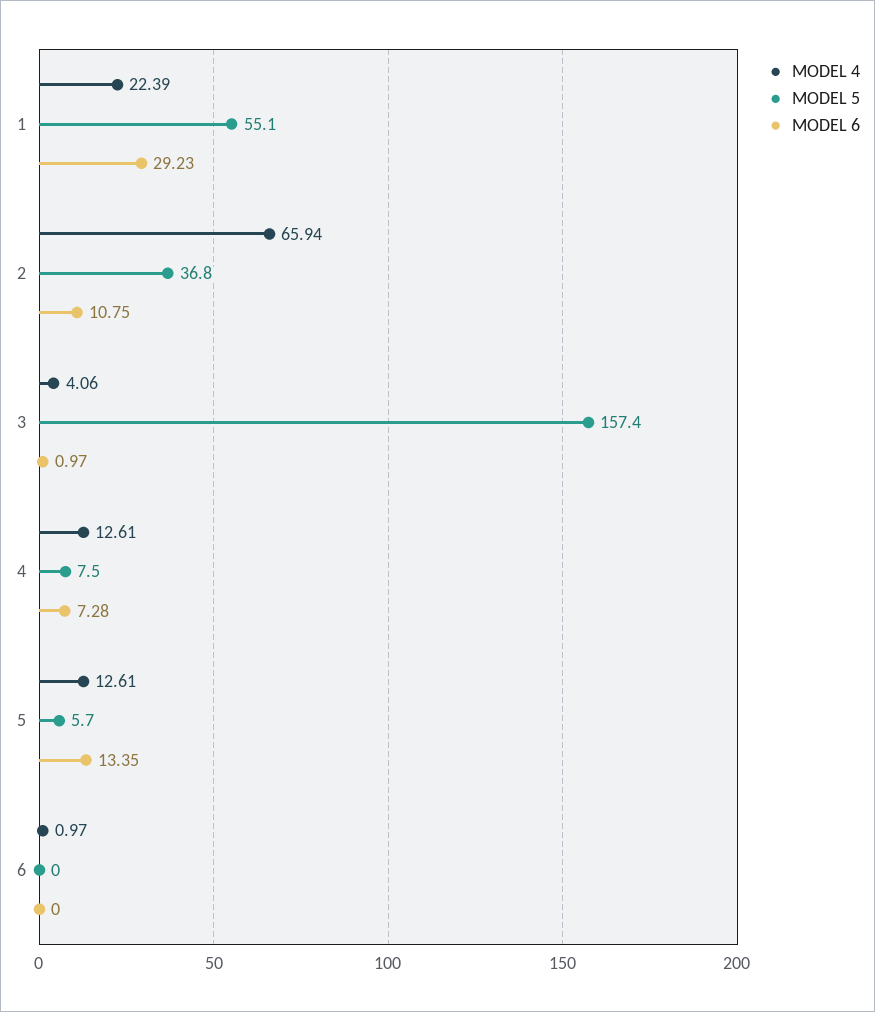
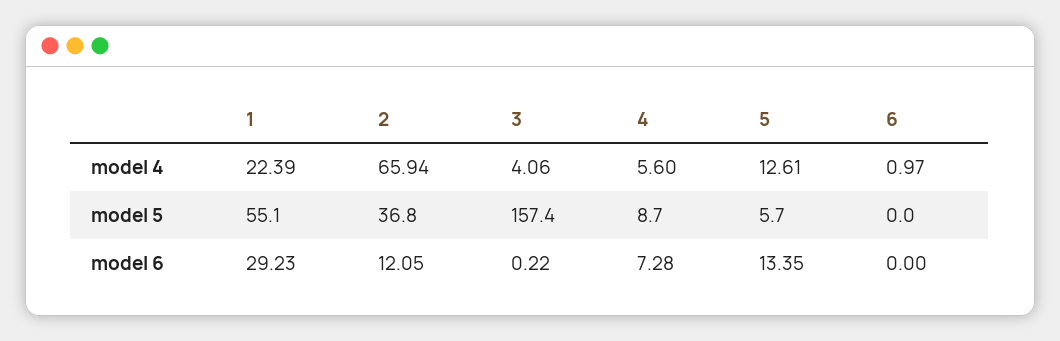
  {
    "MODEL 4": {
      "1": 22.39,
      "2": 65.94,
      "3": 4.06,
-     "4": 12.61,
+     "4": 5.6,
      "5": 12.61,
      "6": 0.97
    },
    "MODEL 5": {
      "1": 55.1,
      "2": 36.8,
      "3": 157.4,
-     "4": 7.5,
+     "4": 8.7,
      "5": 5.7,
      "6": 0
    },
    "MODEL 6": {
      "1": 29.23,
-     "2": 10.75,
+     "2": 12.05,
-     "3": 0.97,
+     "3": 0.22,
      "4": 7.28,
      "5": 13.35,
      "6": 0
    }
  }

